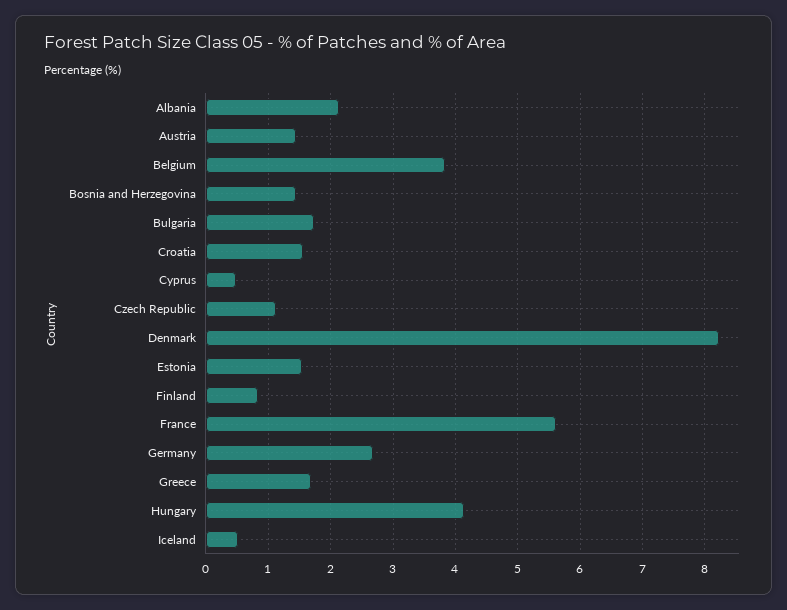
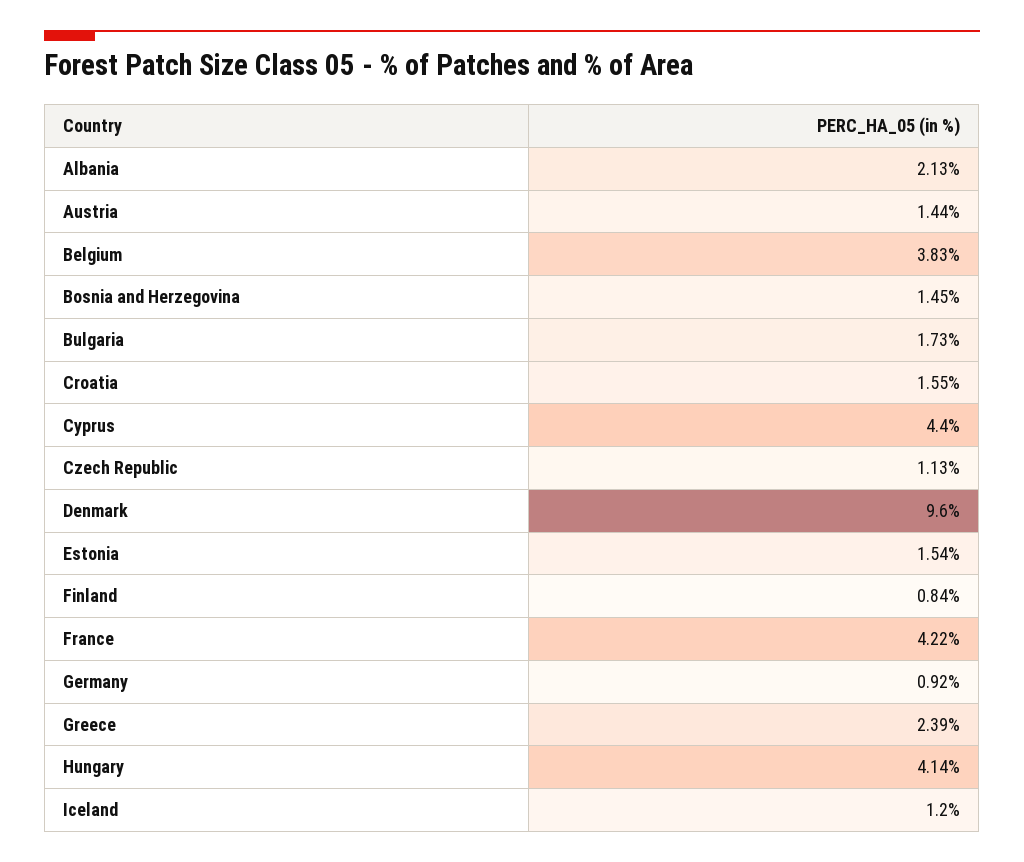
  {
    "Albania": 2.13,
    "Austria": 1.44,
    "Belgium": 3.83,
    "Bosnia and Herzegovina": 1.45,
    "Bulgaria": 1.73,
    "Croatia": 1.55,
-   "Cyprus": 0.5,
+   "Cyprus": 4.4,
    "Czech Republic": 1.13,
-   "Denmark": 8.2,
+   "Denmark": 9.6,
    "Estonia": 1.54,
    "Finland": 0.84,
-   "France": 5.6,
+   "France": 4.22,
-   "Germany": 2.7,
+   "Germany": 0.92,
-   "Greece": 1.7,
+   "Greece": 2.39,
    "Hungary": 4.14,
-   "Iceland": 0.5
+   "Iceland": 1.2
  }

